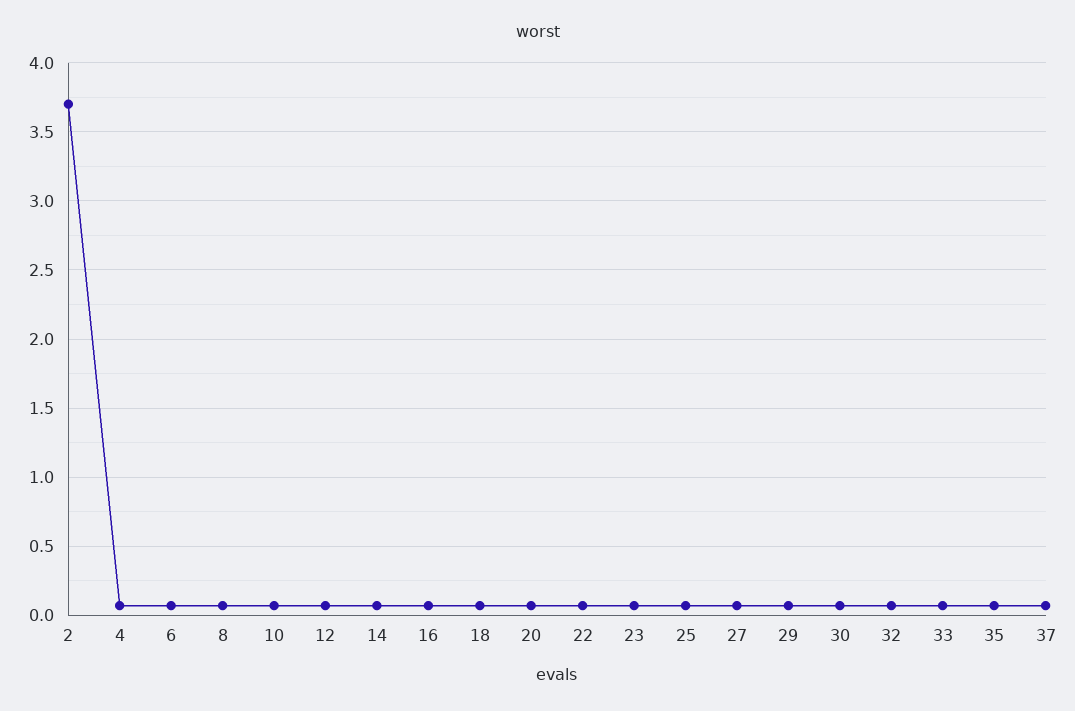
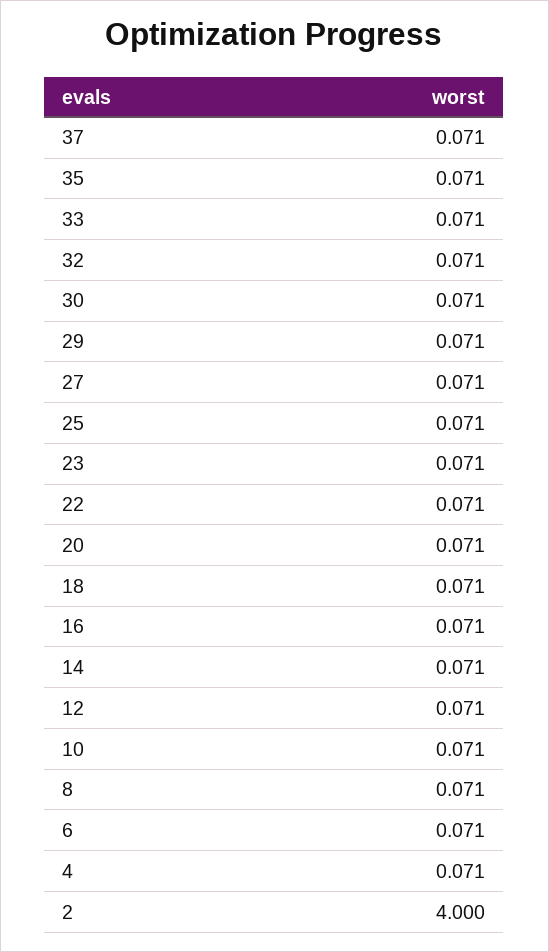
  {
-   "2": 3.7,
+   "2": 4,
    "4": 0.071,
    "6": 0.071,
    "8": 0.071,
    "10": 0.071,
    "12": 0.071,
    "14": 0.071,
    "16": 0.071,
    "18": 0.071,
    "20": 0.071,
    "22": 0.071,
    "23": 0.071,
    "25": 0.071,
    "27": 0.071,
    "29": 0.071,
    "30": 0.071,
    "32": 0.071,
    "33": 0.071,
    "35": 0.071,
    "37": 0.071
  }

